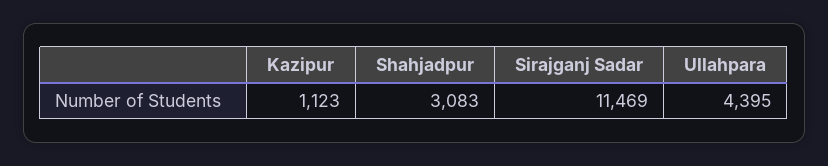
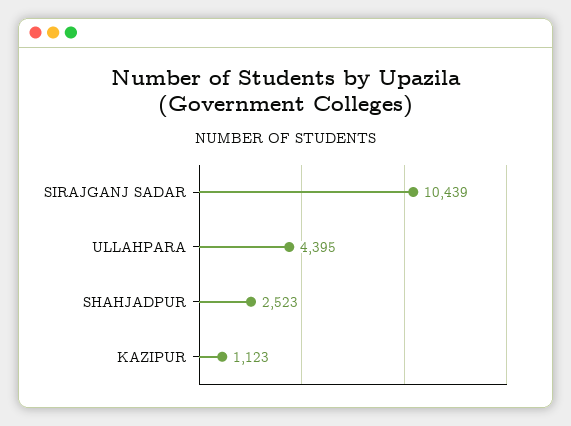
  {
    "Kazipur": 1123,
-   "Shahjadpur": 3083,
+   "Shahjadpur": 2523,
-   "Sirajganj Sadar": 11469,
+   "Sirajganj Sadar": 10439,
    "Ullahpara": 4395
  }

